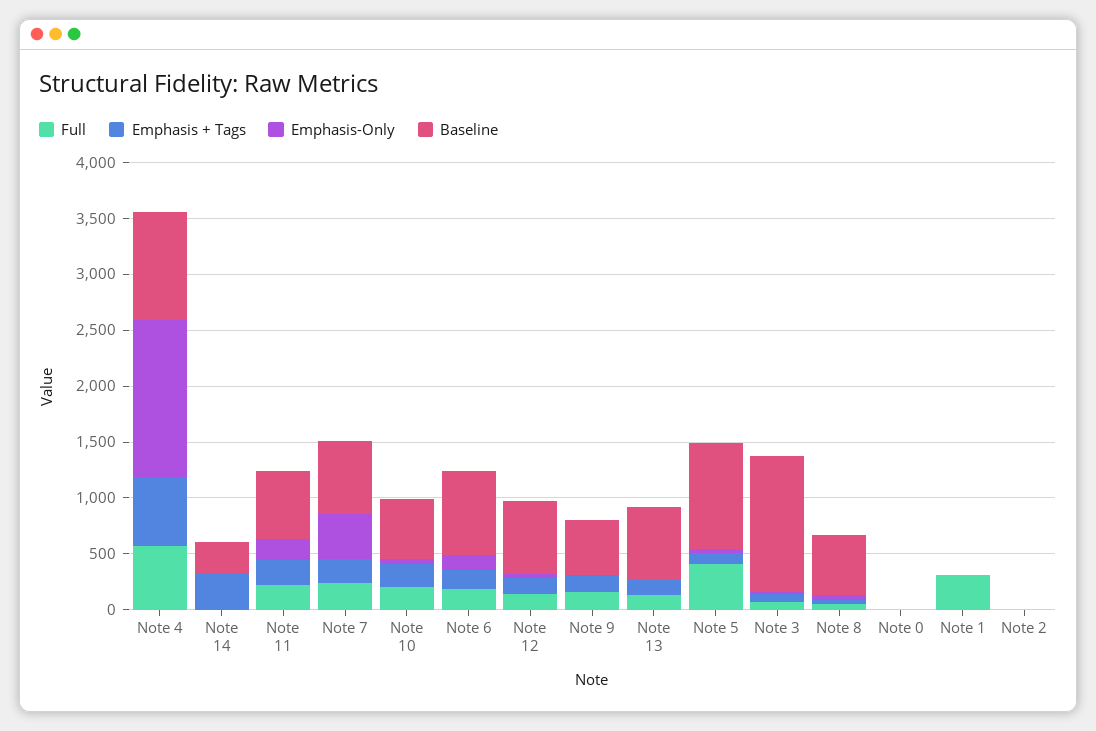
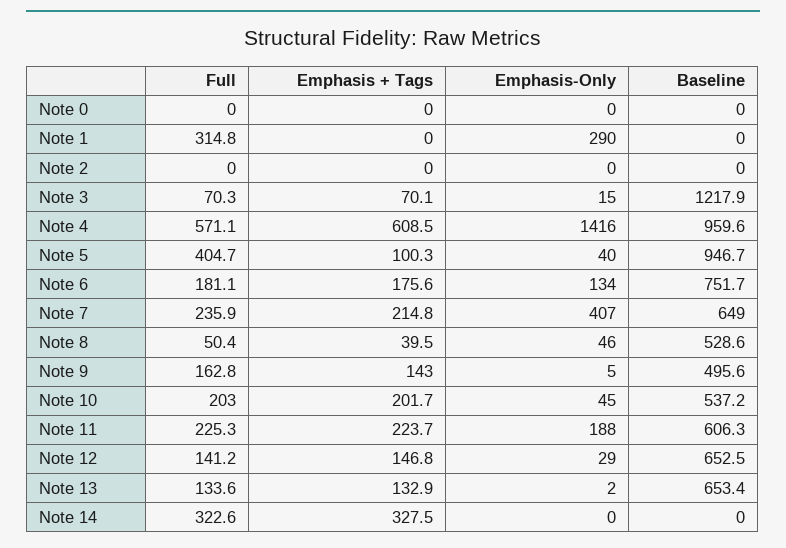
  {
    "Full": {
      "Note 4": 571.1,
-     "Note 14": 0,
+     "Note 14": 322.6,
      "Note 11": 225.3,
      "Note 7": 235.9,
      "Note 10": 203,
      "Note 6": 181.1,
      "Note 12": 141.2,
      "Note 9": 162.8,
      "Note 13": 133.6,
      "Note 5": 404.7,
      "Note 3": 70.3,
      "Note 8": 50.4,
      "Note 0": 0,
      "Note 1": 314.8,
      "Note 2": 0
    },
    "Emphasis + Tags": {
      "Note 4": 608.5,
      "Note 14": 327.5,
      "Note 11": 223.7,
      "Note 7": 214.8,
      "Note 10": 201.7,
      "Note 6": 175.6,
      "Note 12": 146.8,
      "Note 9": 143,
      "Note 13": 132.9,
      "Note 5": 100.3,
      "Note 3": 70.1,
      "Note 8": 39.5,
      "Note 0": 0,
      "Note 1": 0,
      "Note 2": 0
    },
    "Emphasis-Only": {
      "Note 4": 1416,
      "Note 14": 0,
      "Note 11": 188,
      "Note 7": 407,
      "Note 10": 45,
      "Note 6": 134,
      "Note 12": 29,
      "Note 9": 5,
      "Note 13": 2,
      "Note 5": 40,
      "Note 3": 15,
      "Note 8": 46,
      "Note 0": 0,
-     "Note 1": 0,
+     "Note 1": 290,
      "Note 2": 0
    },
    "Baseline": {
      "Note 4": 959.6,
-     "Note 14": 300,
+     "Note 14": 0,
      "Note 11": 606.3,
      "Note 7": 649,
      "Note 10": 537.2,
      "Note 6": 751.7,
      "Note 12": 652.5,
      "Note 9": 495.6,
      "Note 13": 653.4,
      "Note 5": 946.7,
      "Note 3": 1217.9,
      "Note 8": 528.6,
      "Note 0": 0,
      "Note 1": 0,
      "Note 2": 0
    }
  }

